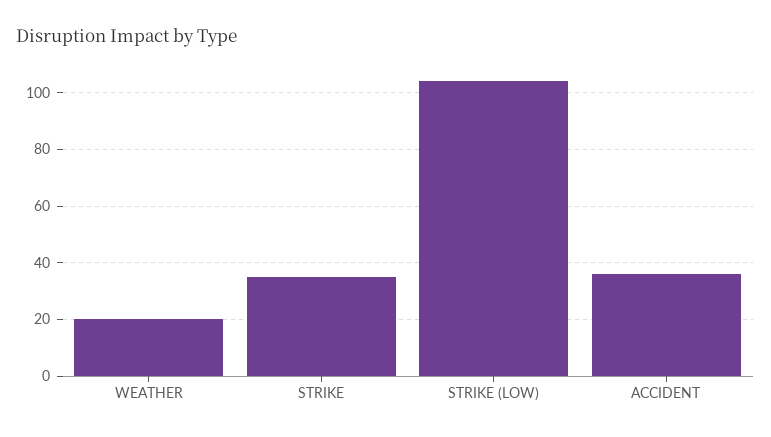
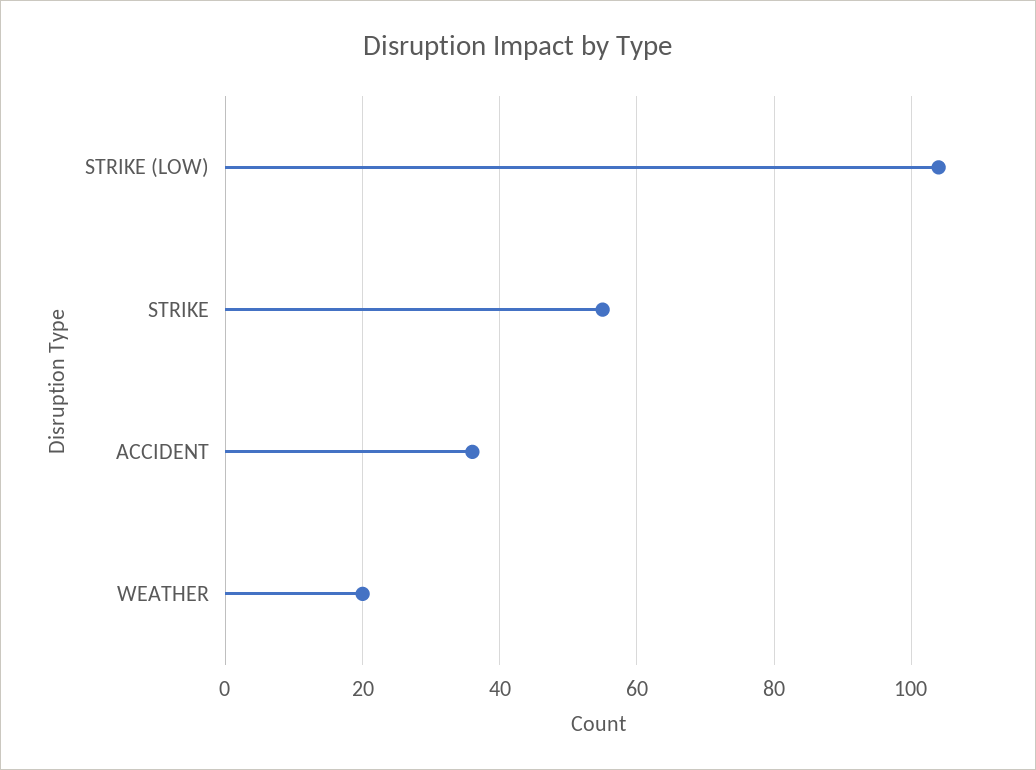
  {
    "WEATHER": 20,
-   "STRIKE": 35,
+   "STRIKE": 55,
    "STRIKE (LOW)": 105,
    "ACCIDENT": 35
  }

